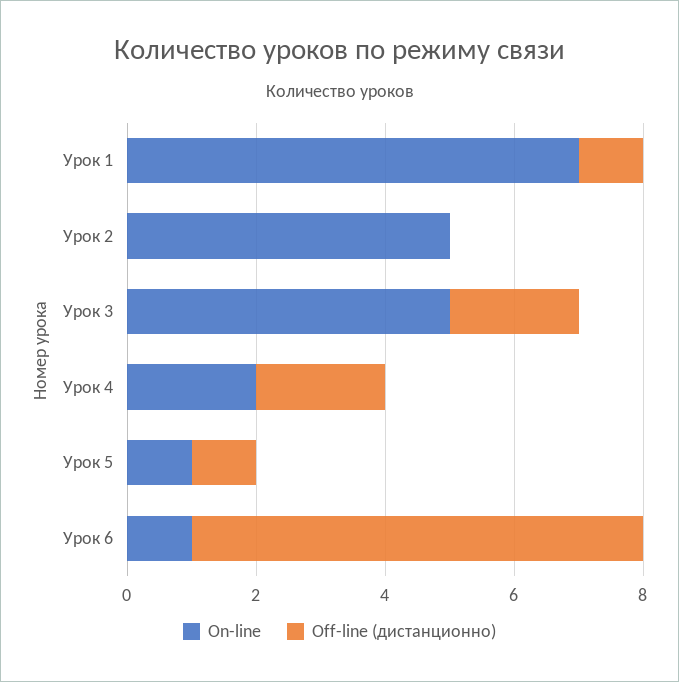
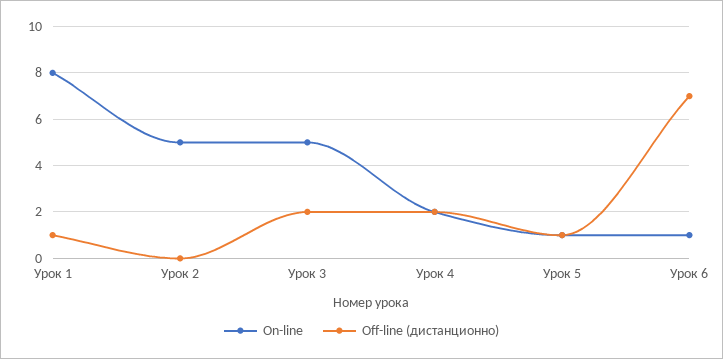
  {
    "On-line": {
-     "Урок 1": 7,
+     "Урок 1": 8,
      "Урок 2": 5,
      "Урок 3": 5,
      "Урок 4": 2,
      "Урок 5": 1,
      "Урок 6": 1
    },
    "Off-line (дистанционно)": {
      "Урок 1": 1,
      "Урок 2": 0,
      "Урок 3": 2,
      "Урок 4": 2,
      "Урок 5": 1,
      "Урок 6": 7
    }
  }

